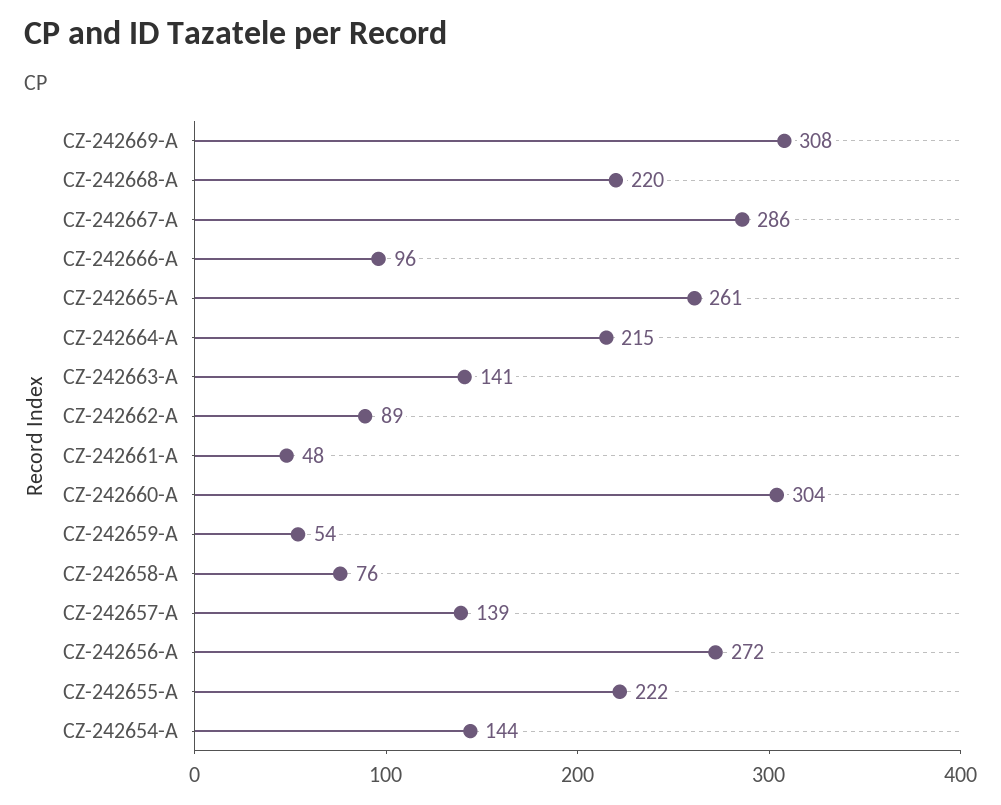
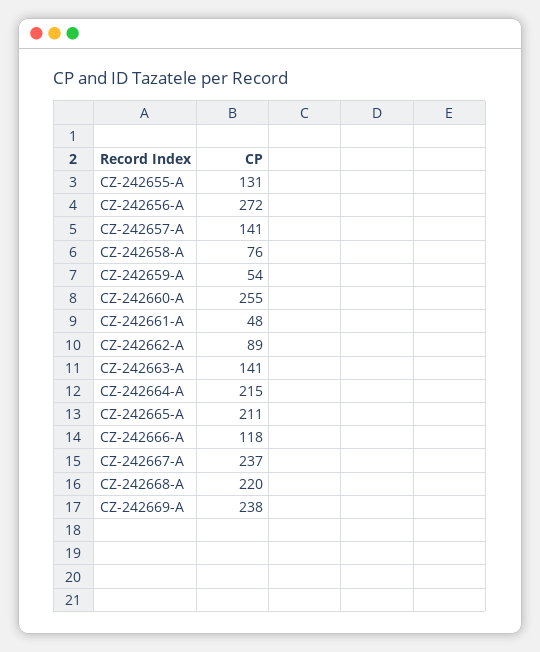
  {
-   "CZ-242669-A": 308,
+   "CZ-242669-A": 238,
    "CZ-242668-A": 220,
-   "CZ-242667-A": 286,
+   "CZ-242667-A": 237,
-   "CZ-242666-A": 96,
+   "CZ-242666-A": 118,
-   "CZ-242665-A": 261,
+   "CZ-242665-A": 211,
    "CZ-242664-A": 215,
    "CZ-242663-A": 141,
    "CZ-242662-A": 89,
    "CZ-242661-A": 48,
-   "CZ-242660-A": 304,
+   "CZ-242660-A": 255,
    "CZ-242659-A": 54,
    "CZ-242658-A": 76,
-   "CZ-242657-A": 139,
+   "CZ-242657-A": 141,
    "CZ-242656-A": 272,
-   "CZ-242655-A": 222,
+   "CZ-242655-A": 131
-   "CZ-242654-A": 144
  }

